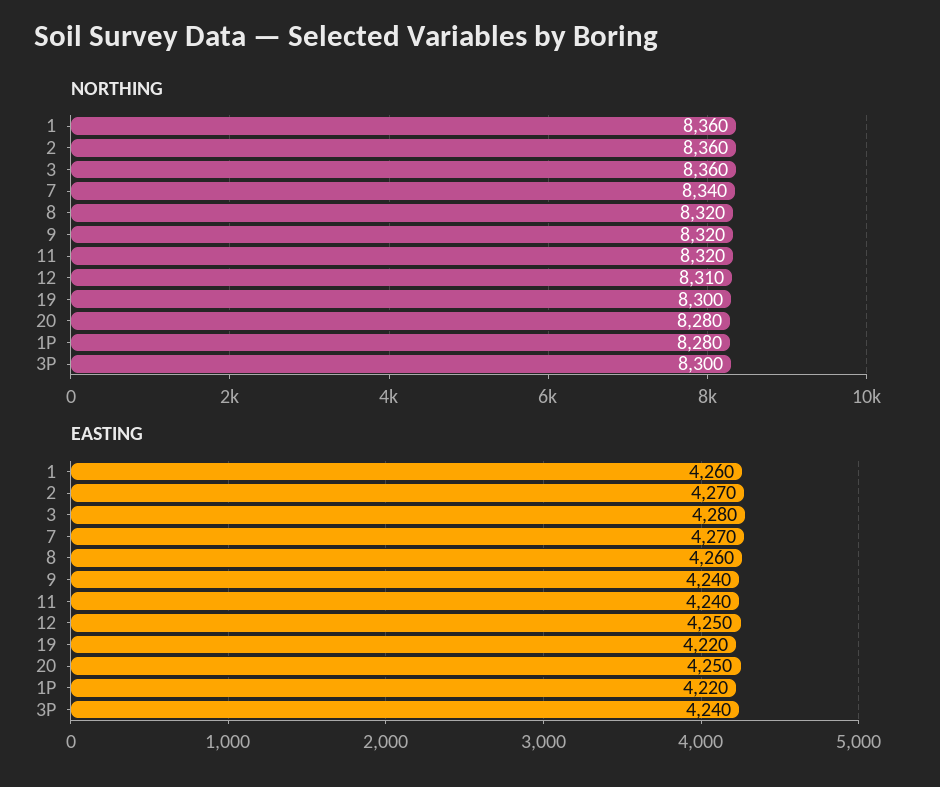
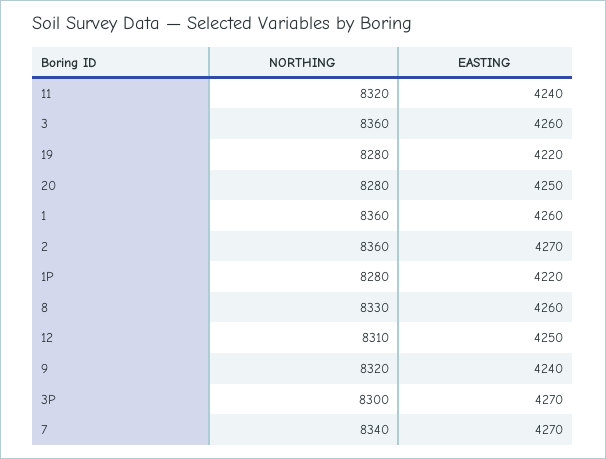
  {
    "NORTHING": {
      "1": 8360,
      "2": 8360,
      "3": 8360,
      "7": 8340,
-     "8": 8320,
+     "8": 8330,
      "9": 8320,
      "11": 8320,
      "12": 8310,
-     "19": 8300,
+     "19": 8280,
      "20": 8280,
      "1P": 8280,
      "3P": 8300
    },
    "EASTING": {
      "1": 4260,
      "2": 4270,
-     "3": 4280,
+     "3": 4260,
      "7": 4270,
      "8": 4260,
      "9": 4240,
      "11": 4240,
      "12": 4250,
      "19": 4220,
      "20": 4250,
      "1P": 4220,
-     "3P": 4240
+     "3P": 4270
    }
  }

